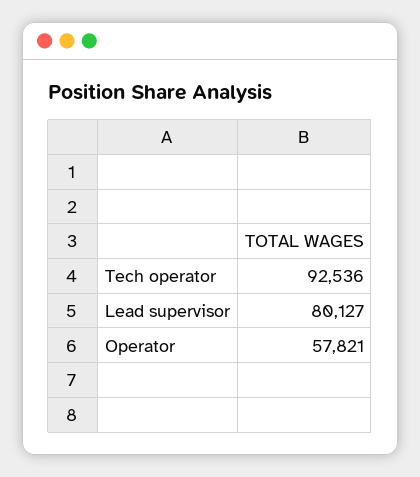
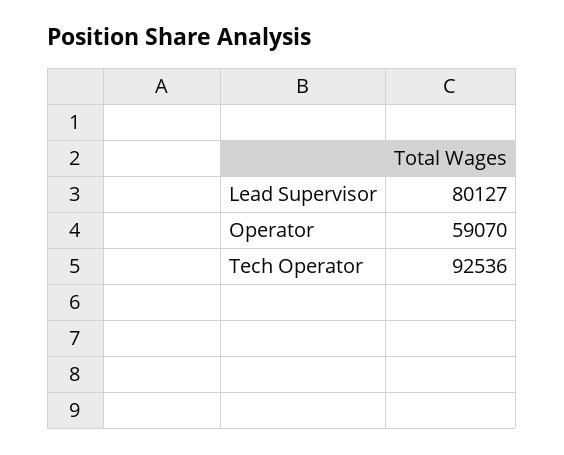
  {
    "Tech operator": 92536,
    "Lead supervisor": 80127,
-   "Operator": 57821
+   "Operator": 59070
  }

